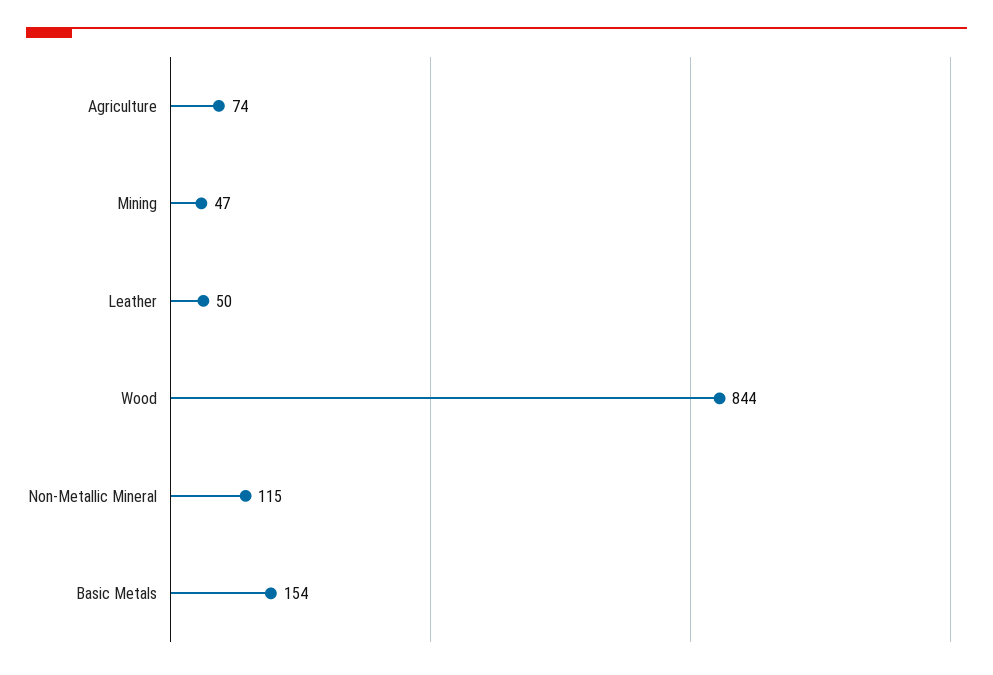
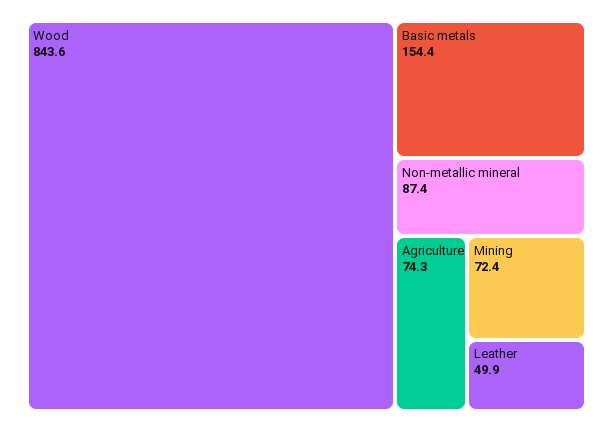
  {
    "Agriculture": 74.3,
-   "Mining": 47,
+   "Mining": 72.4,
    "Leather": 49.9,
    "Wood": 843.6,
-   "Non-Metallic Mineral": 115,
+   "Non-Metallic Mineral": 87.4,
    "Basic Metals": 154.4
  }

